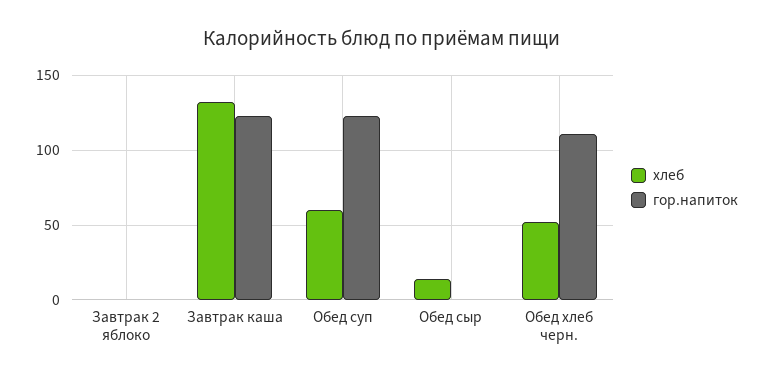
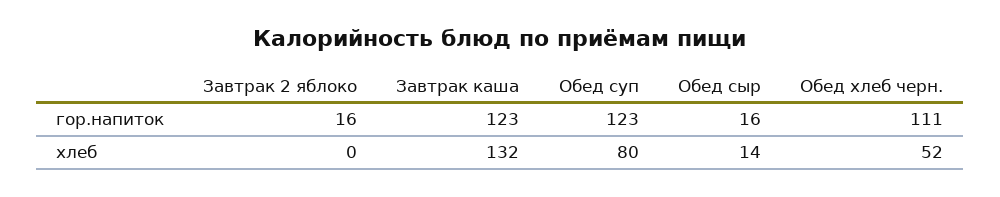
  {
    "хлеб": {
      "Завтрак 2 яблоко": 0,
      "Завтрак каша": 132,
-     "Обед суп": 60,
+     "Обед суп": 80,
      "Обед сыр": 14,
      "Обед хлеб черн.": 52
    },
    "гор.напиток": {
-     "Завтрак 2 яблоко": 0,
+     "Завтрак 2 яблоко": 16,
      "Завтрак каша": 123,
      "Обед суп": 123,
-     "Обед сыр": 0,
+     "Обед сыр": 16,
      "Обед хлеб черн.": 111
    }
  }

